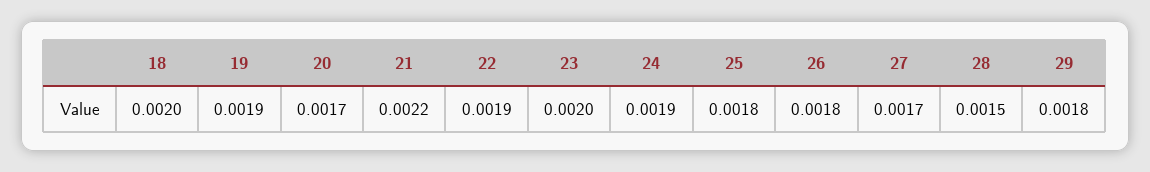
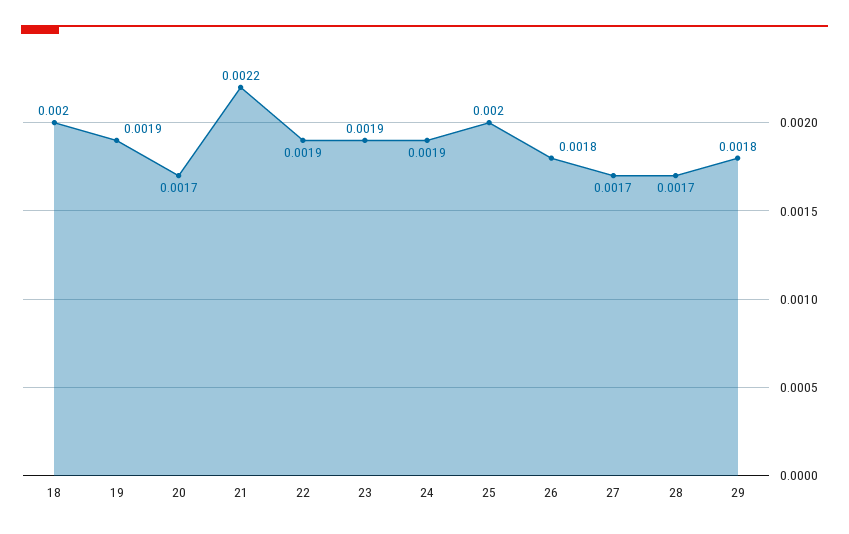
  {
    "18": 0.002,
    "19": 0.0019,
    "20": 0.0017,
    "21": 0.0022,
    "22": 0.0019,
-   "23": 0.002,
+   "23": 0.0019,
    "24": 0.0019,
-   "25": 0.0018,
+   "25": 0.002,
    "26": 0.0018,
    "27": 0.0017,
-   "28": 0.0015,
+   "28": 0.0017,
    "29": 0.0018
  }

